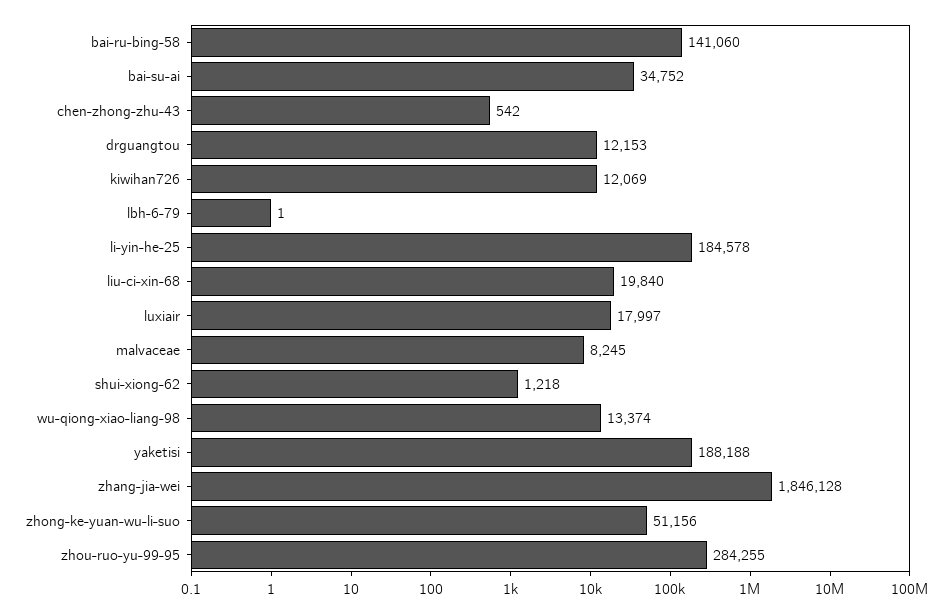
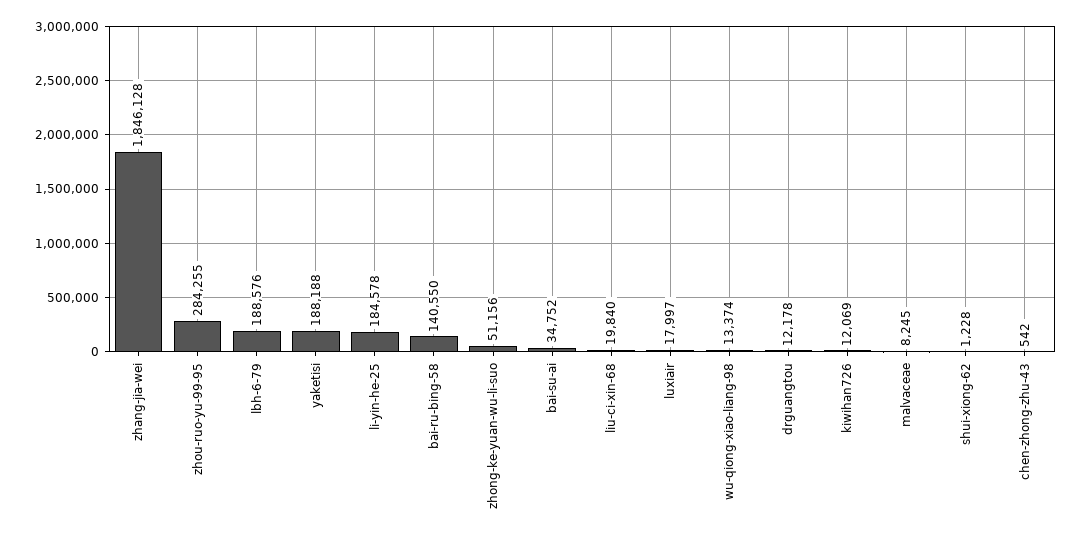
  {
-   "bai-ru-bing-58": 141060,
+   "bai-ru-bing-58": 140550,
    "bai-su-ai": 34752,
    "chen-zhong-zhu-43": 542,
-   "drguangtou": 12153,
+   "drguangtou": 12178,
    "kiwihan726": 12069,
-   "lbh-6-79": 1,
+   "lbh-6-79": 188576,
    "li-yin-he-25": 184578,
    "liu-ci-xin-68": 19840,
    "luxiair": 17997,
    "malvaceae": 8245,
-   "shui-xiong-62": 1218,
+   "shui-xiong-62": 1228,
    "wu-qiong-xiao-liang-98": 13374,
    "yaketisi": 188188,
    "zhang-jia-wei": 1846128,
    "zhong-ke-yuan-wu-li-suo": 51156,
    "zhou-ruo-yu-99-95": 284255
  }

